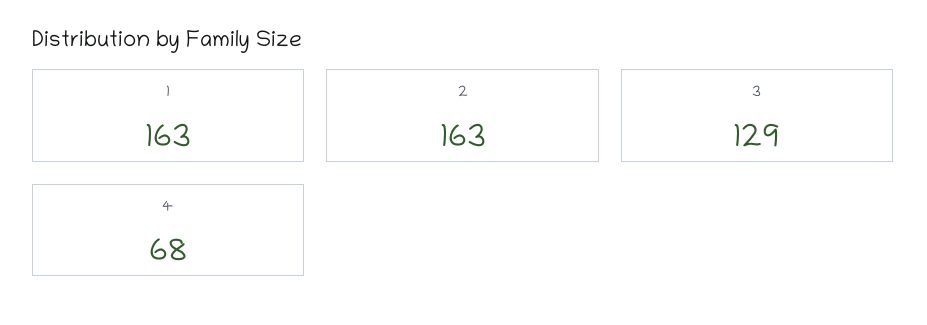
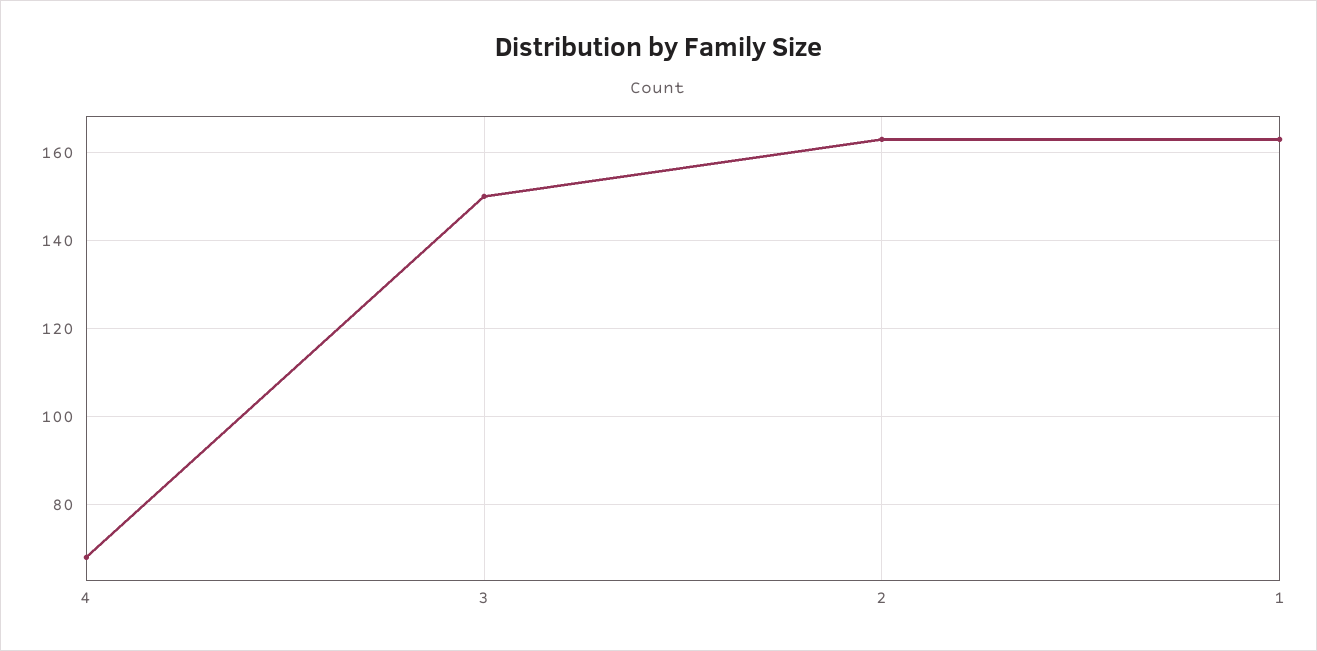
  {
    "1": 163,
    "2": 163,
-   "3": 129,
+   "3": 150,
    "4": 68
  }

